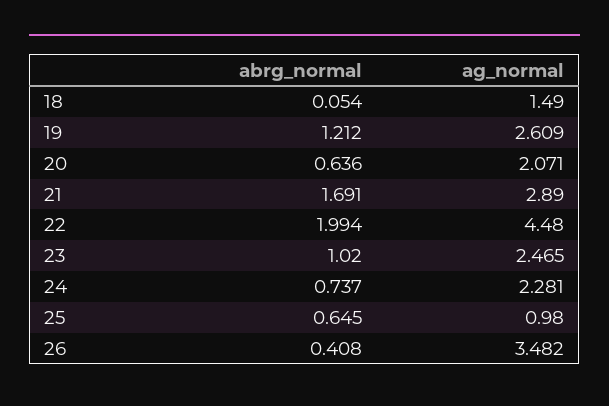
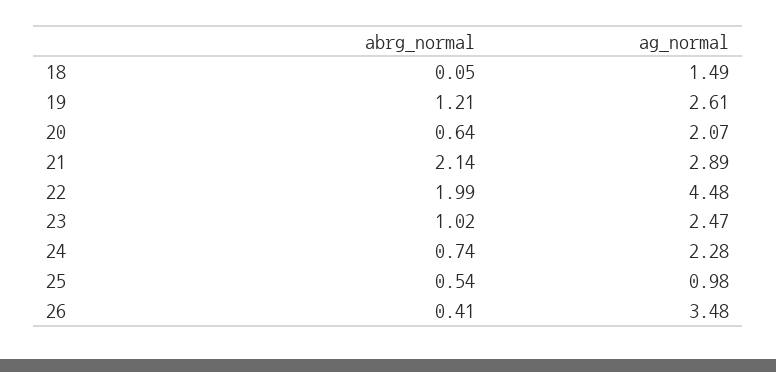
  {
    "abrg_normal": {
      "18": 0.054,
      "19": 1.212,
      "20": 0.636,
-     "21": 1.691,
+     "21": 2.14,
      "22": 1.994,
      "23": 1.02,
      "24": 0.737,
-     "25": 0.645,
+     "25": 0.54,
      "26": 0.408
    },
    "ag_normal": {
      "18": 1.49,
      "19": 2.609,
      "20": 2.071,
      "21": 2.89,
      "22": 4.48,
      "23": 2.465,
      "24": 2.281,
      "25": 0.98,
      "26": 3.482
    }
  }

